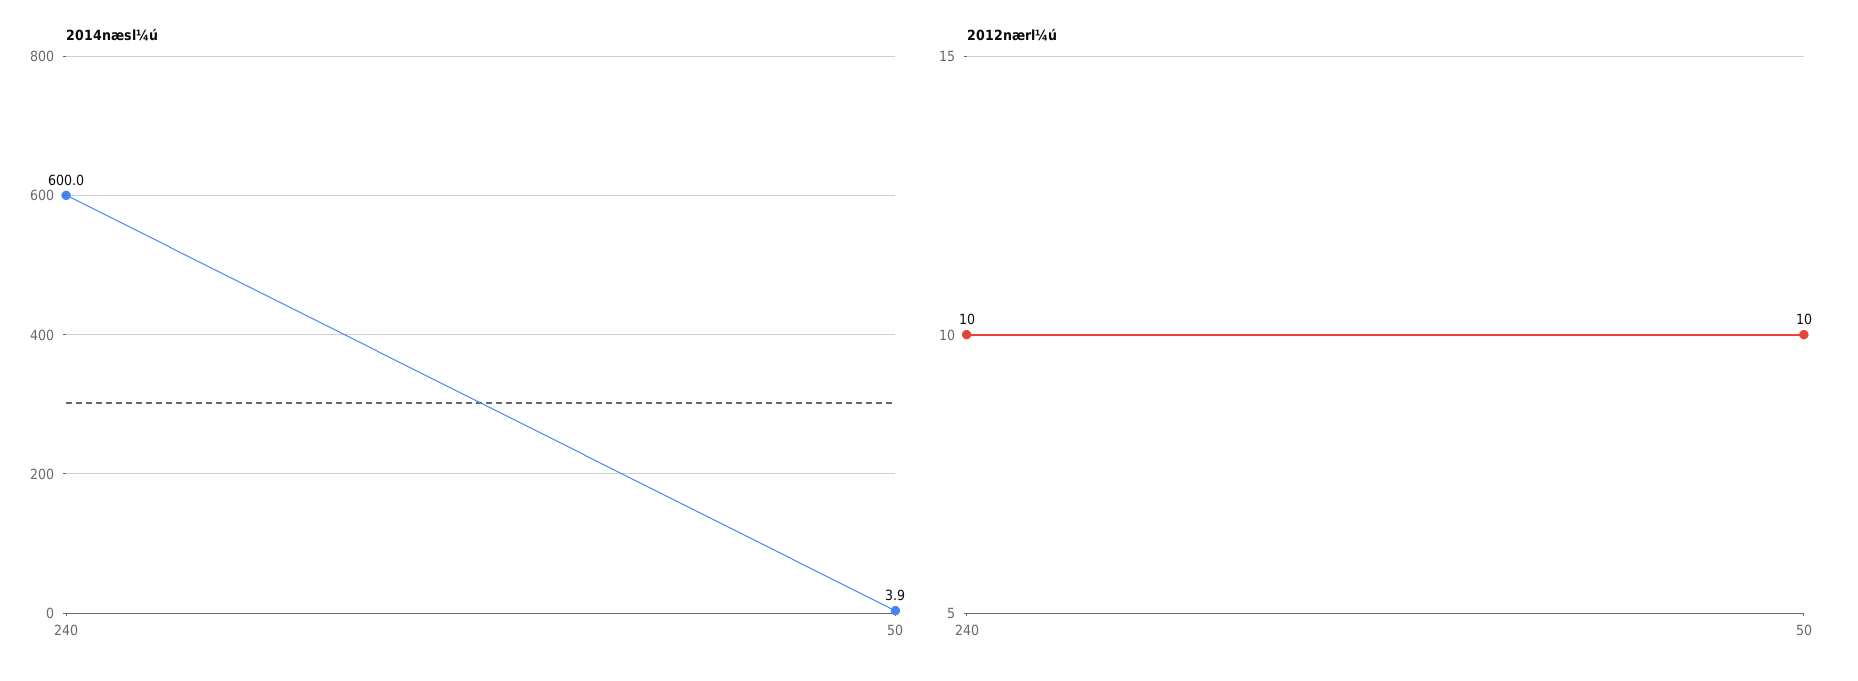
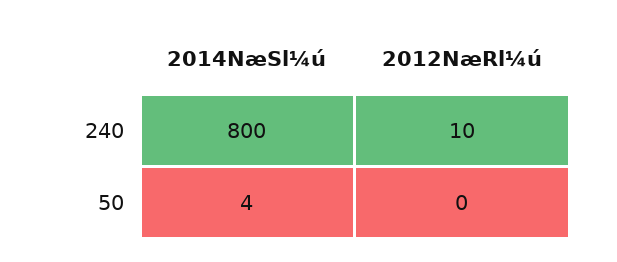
  {
    "2014næsl¼ú": {
-     "240": 600,
+     "240": 800,
      "50": 3.9
    },
    "2012nærl¼ú": {
      "240": 10,
-     "50": 10
+     "50": 0
    }
  }

